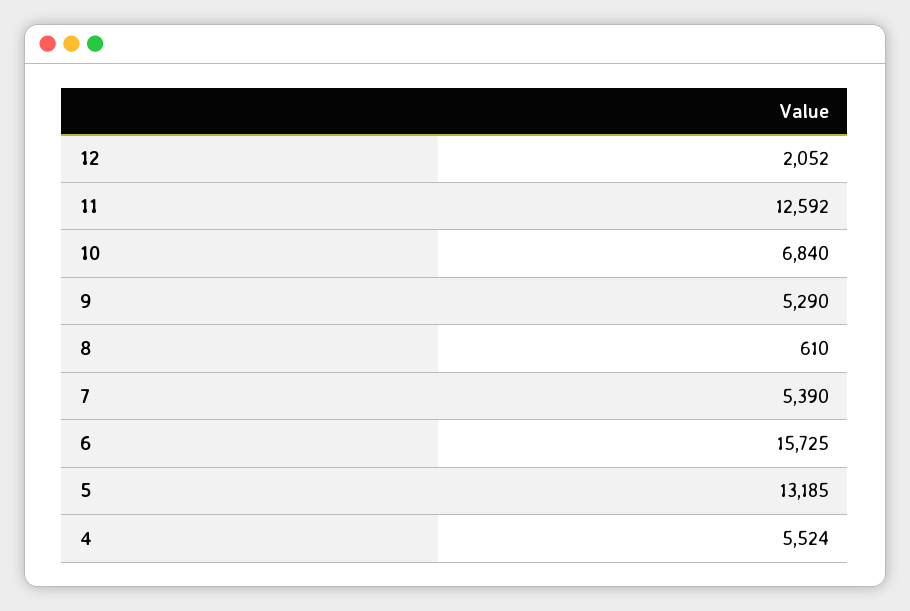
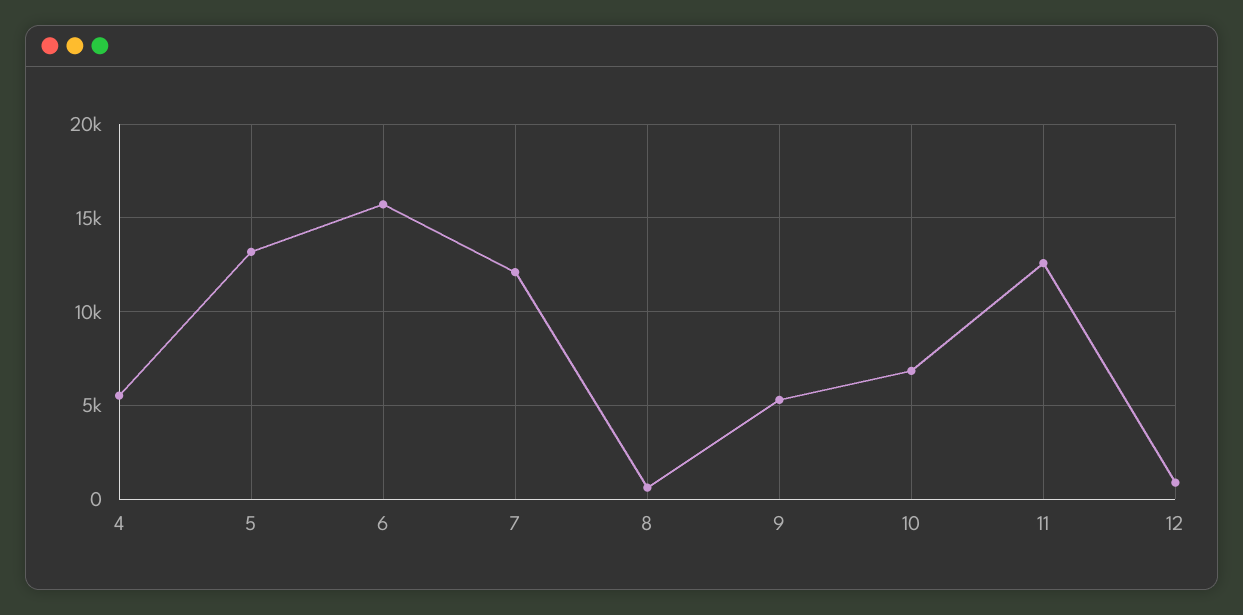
  {
-   "12": 2052,
+   "12": 1000,
    "11": 12592,
    "10": 6840,
    "9": 5290,
    "8": 610,
-   "7": 5390,
+   "7": 12000,
    "6": 15725,
    "5": 13185,
    "4": 5524
  }

